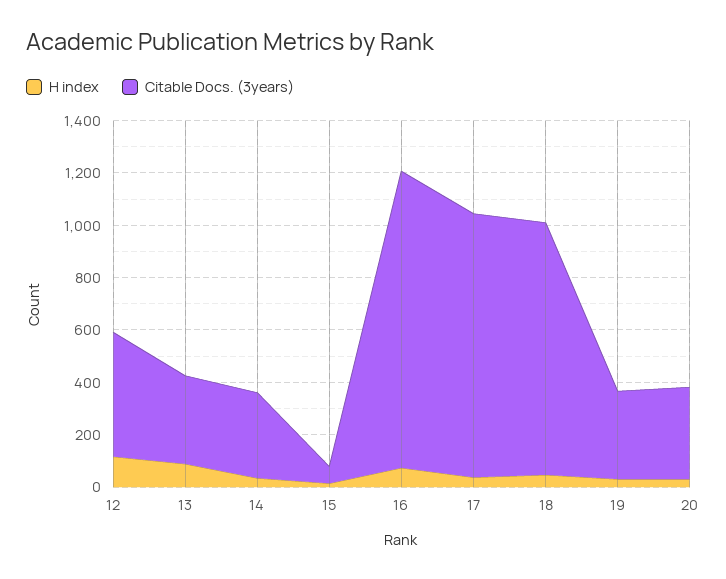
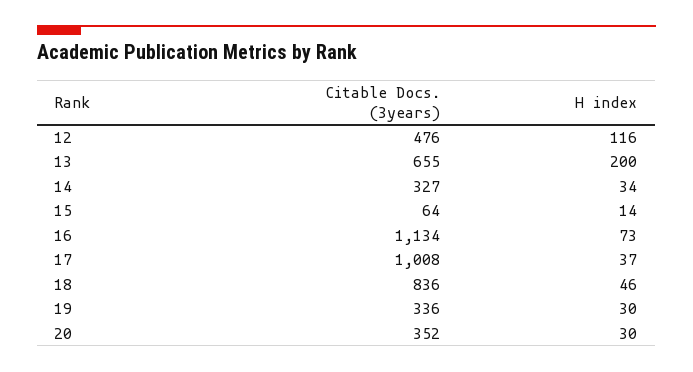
  {
    "H index": {
      "12": 116,
-     "13": 100,
+     "13": 200,
      "14": 34,
      "15": 14,
      "16": 73,
      "17": 37,
      "18": 46,
      "19": 30,
      "20": 30
    },
    "Citable Docs. (3years)": {
      "12": 476,
-     "13": 350,
+     "13": 655,
      "14": 327,
      "15": 64,
      "16": 1134,
      "17": 1008,
-     "18": 950,
+     "18": 836,
      "19": 336,
      "20": 352
    }
  }

